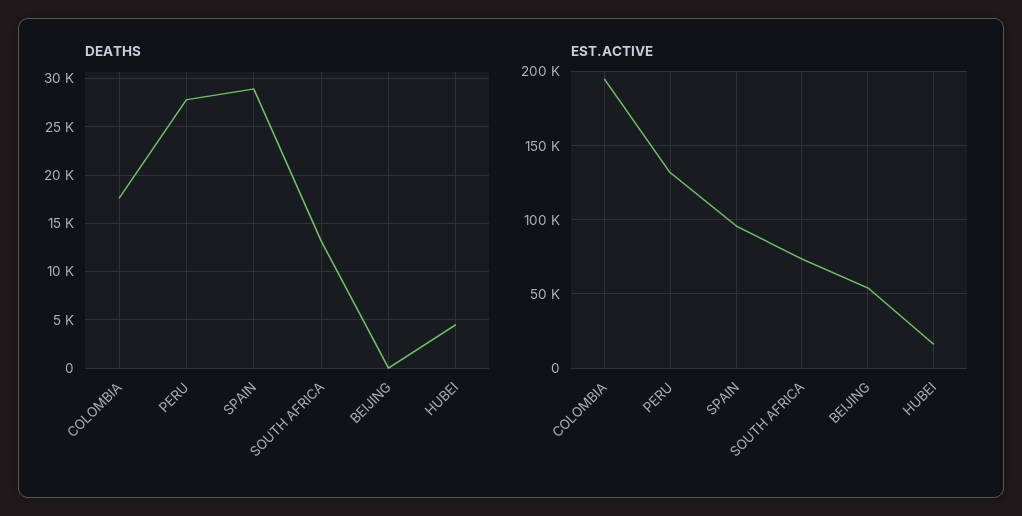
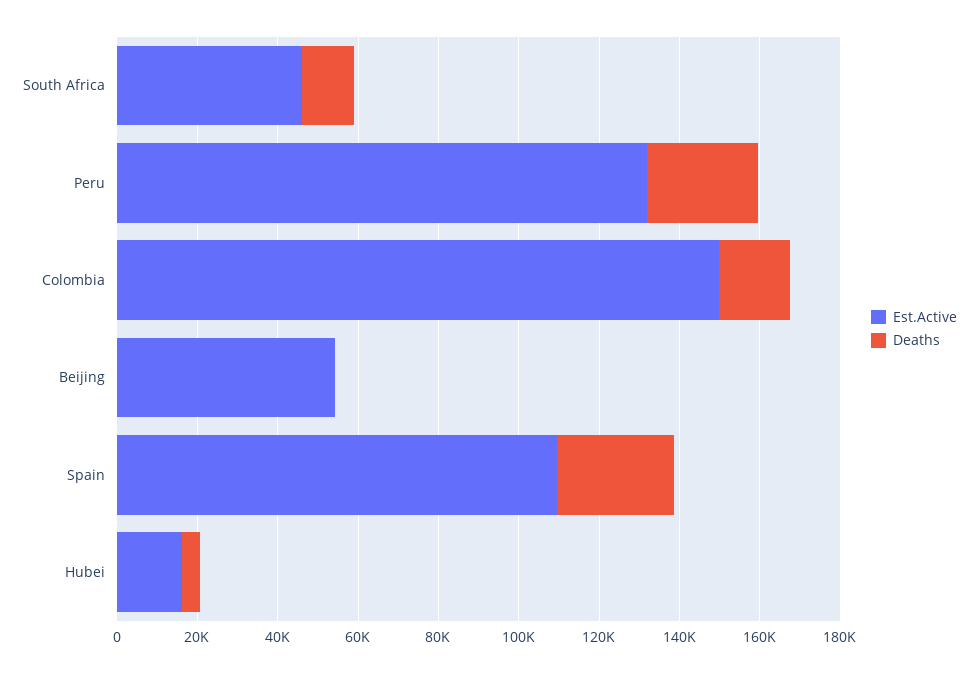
  {
    "DEATHS": {
      "COLOMBIA": 18000,
      "PERU": 28000,
      "SPAIN": 29000,
      "SOUTH AFRICA": 13000,
      "BEIJING": 0,
      "HUBEI": 5000
    },
    "EST.ACTIVE": {
-     "COLOMBIA": 195000,
+     "COLOMBIA": 150000,
      "PERU": 130000,
-     "SPAIN": 95000,
+     "SPAIN": 110000,
-     "SOUTH AFRICA": 75000,
+     "SOUTH AFRICA": 45000,
      "BEIJING": 55000,
      "HUBEI": 15000
    }
  }

